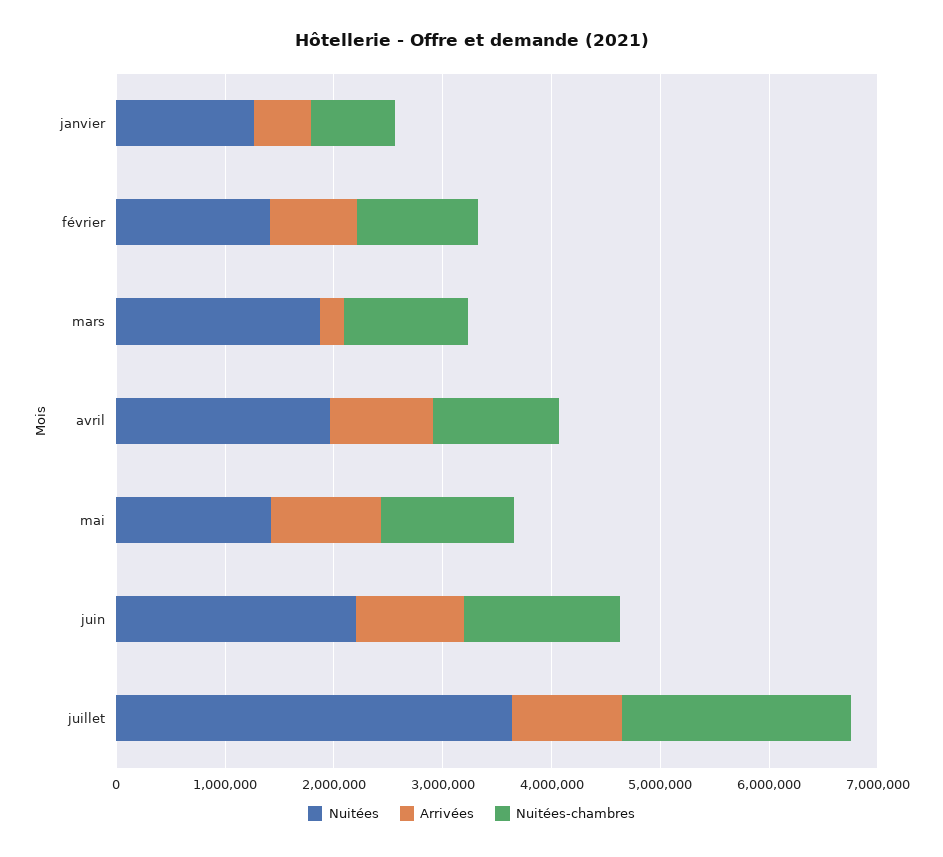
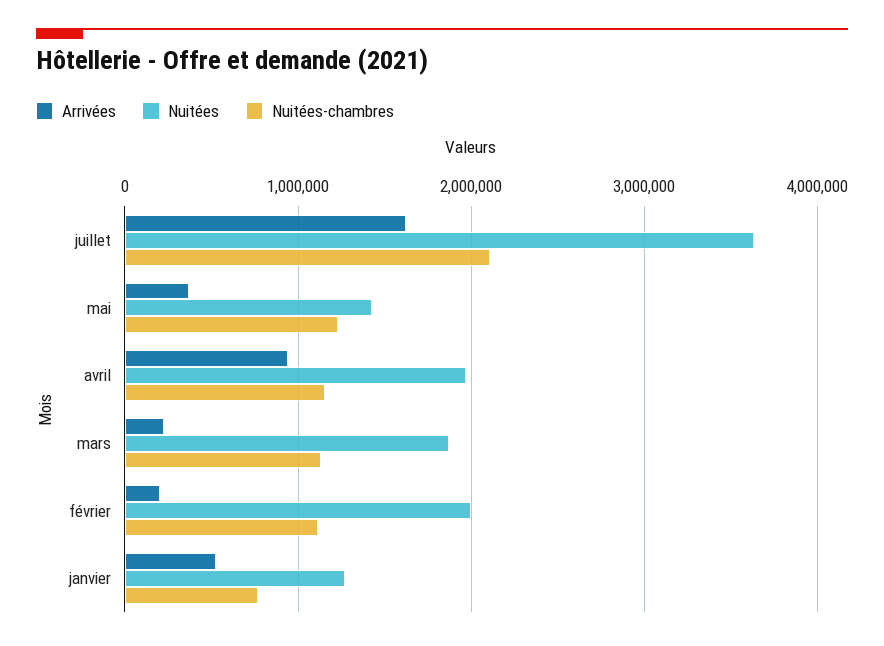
  {
    "Nuitées": {
      "janvier": 1300000,
-     "février": 1400000,
+     "février": 2000000,
      "mars": 1900000,
      "avril": 2000000,
      "mai": 1400000,
-     "juin": 2200000,
      "juillet": 3600000
    },
    "Arrivées": {
      "janvier": 500000,
-     "février": 800000,
+     "février": 200000,
      "mars": 200000,
      "avril": 900000,
-     "mai": 1000000,
+     "mai": 400000,
-     "juin": 1000000,
-     "juillet": 1000000
+     "juillet": 1600000
    },
    "Nuitées-chambres": {
      "janvier": 800000,
      "février": 1100000,
      "mars": 1100000,
      "avril": 1200000,
      "mai": 1200000,
-     "juin": 1400000,
      "juillet": 2100000
    }
  }

